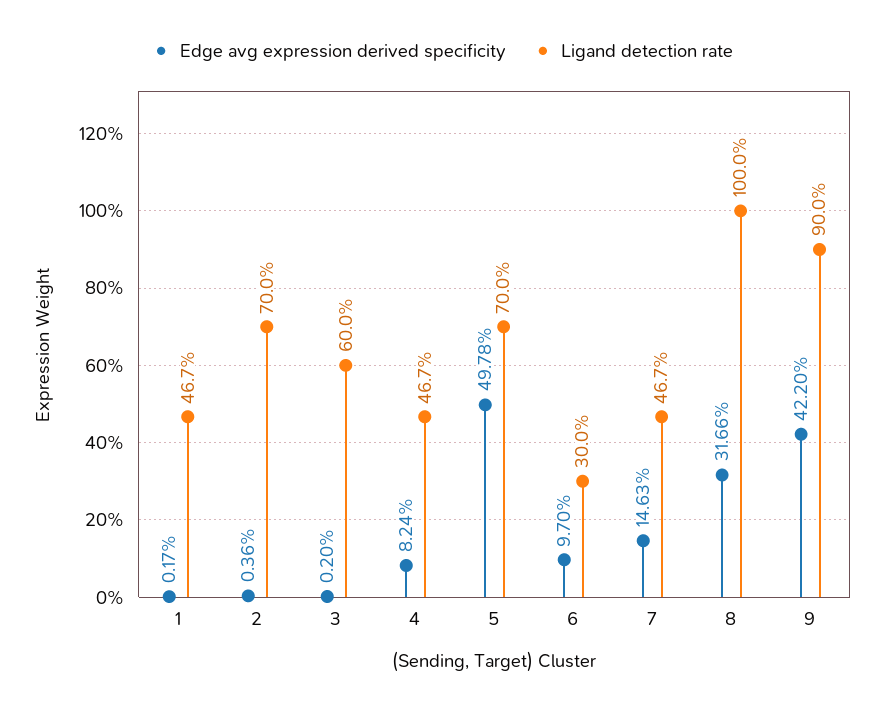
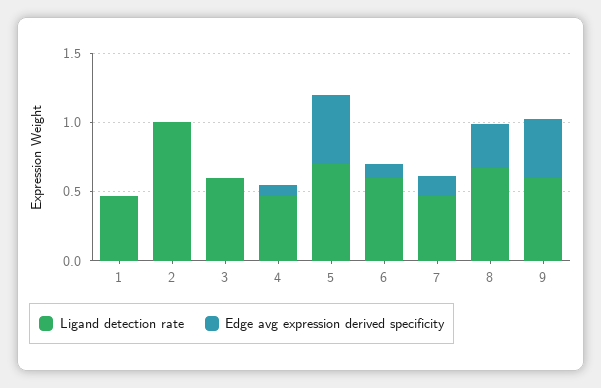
  {
    "Edge avg expression derived specificity": {
      "1": 0.0017,
      "2": 0.0036,
      "3": 0.002,
      "4": 0.0824,
      "5": 0.4978,
      "6": 0.097,
      "7": 0.1463,
      "8": 0.3166,
      "9": 0.422
    },
    "Ligand detection rate": {
      "1": 0.467,
-     "2": 0.7,
+     "2": 1,
      "3": 0.6,
      "4": 0.467,
      "5": 0.7,
-     "6": 0.3,
+     "6": 0.6,
      "7": 0.467,
-     "8": 1,
+     "8": 0.7,
-     "9": 0.9
+     "9": 0.6
    }
  }

